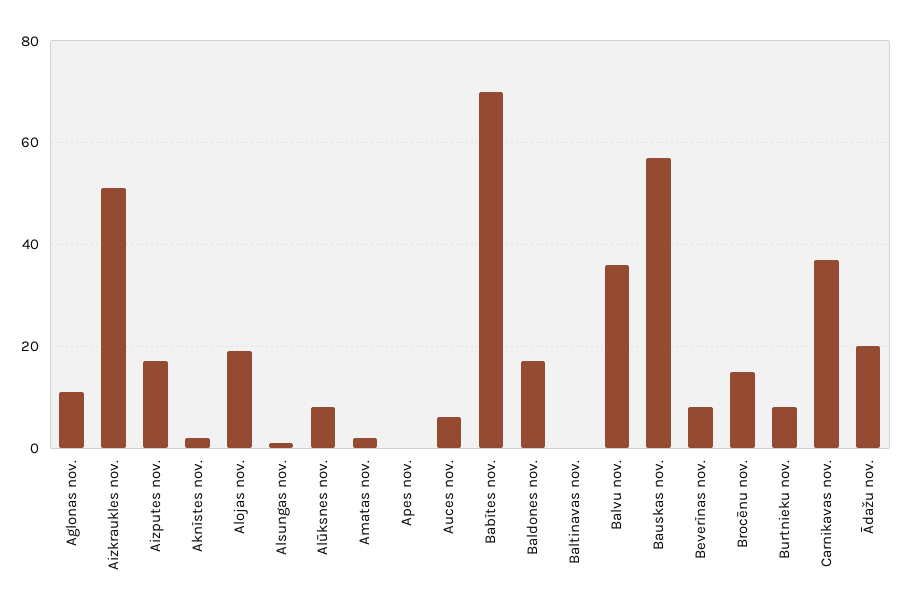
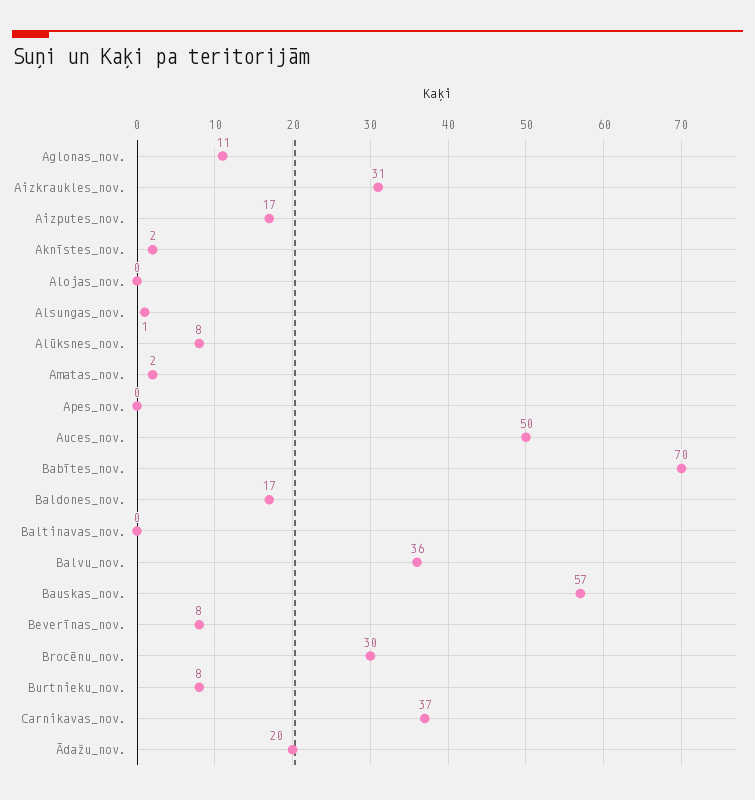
  {
    "Aglonas nov.": 11,
-   "Aizkraukles nov.": 50,
+   "Aizkraukles nov.": 31,
    "Aizputes nov.": 17,
    "Aknīstes nov.": 2,
-   "Alojas nov.": 20,
+   "Alojas nov.": 0,
    "Alsungas nov.": 1,
    "Alūksnes nov.": 8,
    "Amatas nov.": 2,
    "Apes nov.": 0,
-   "Auces nov.": 5,
+   "Auces nov.": 50,
    "Babītes nov.": 70,
    "Baldones nov.": 17,
    "Baltinavas nov.": 0,
    "Balvu nov.": 36,
    "Bauskas nov.": 57,
    "Beverīnas nov.": 8,
-   "Brocēnu nov.": 15,
+   "Brocēnu nov.": 30,
    "Burtnieku nov.": 8,
    "Carnikavas nov.": 37,
    "Ādažu nov.": 20
  }

